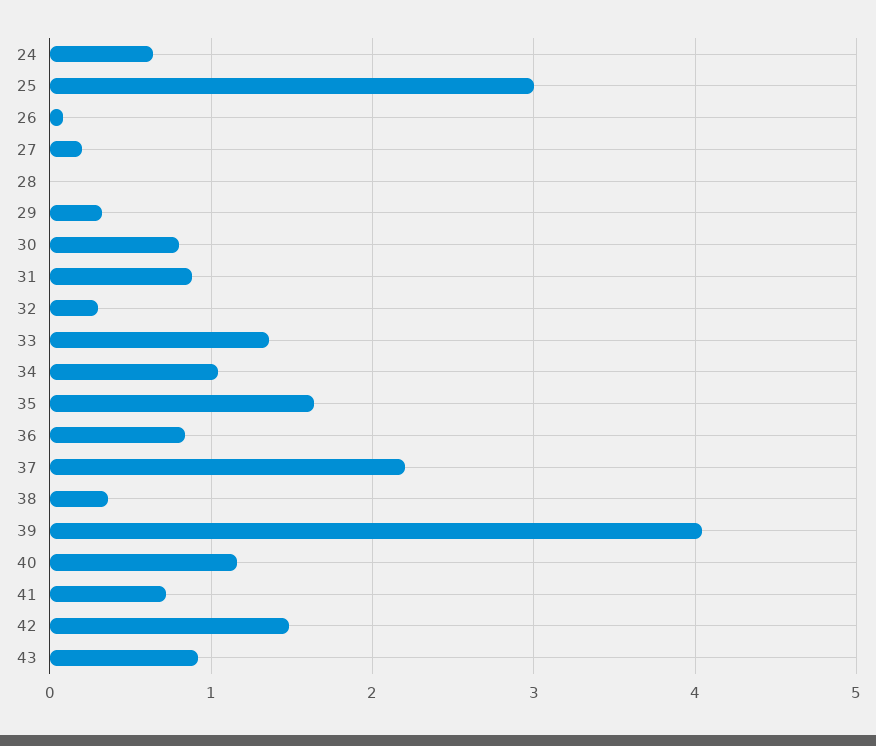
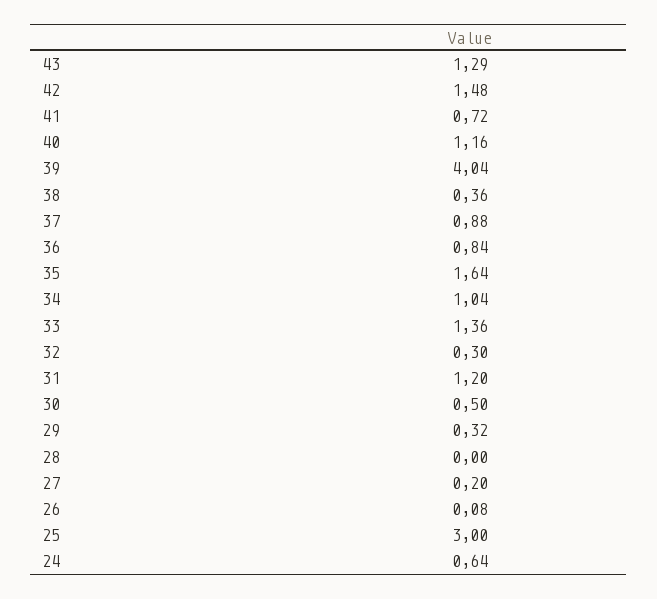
  {
    "24": 0.64,
    "25": 3,
    "26": 0.08,
    "27": 0.2,
    "28": 0,
    "29": 0.32,
-   "30": 0.8,
+   "30": 0.5,
-   "31": 0.9,
+   "31": 1.2,
    "32": 0.3,
    "33": 1.36,
    "34": 1.04,
    "35": 1.64,
    "36": 0.84,
-   "37": 2.2,
+   "37": 0.88,
    "38": 0.36,
    "39": 4.04,
    "40": 1.16,
    "41": 0.72,
    "42": 1.48,
-   "43": 0.9
+   "43": 1.29
  }

